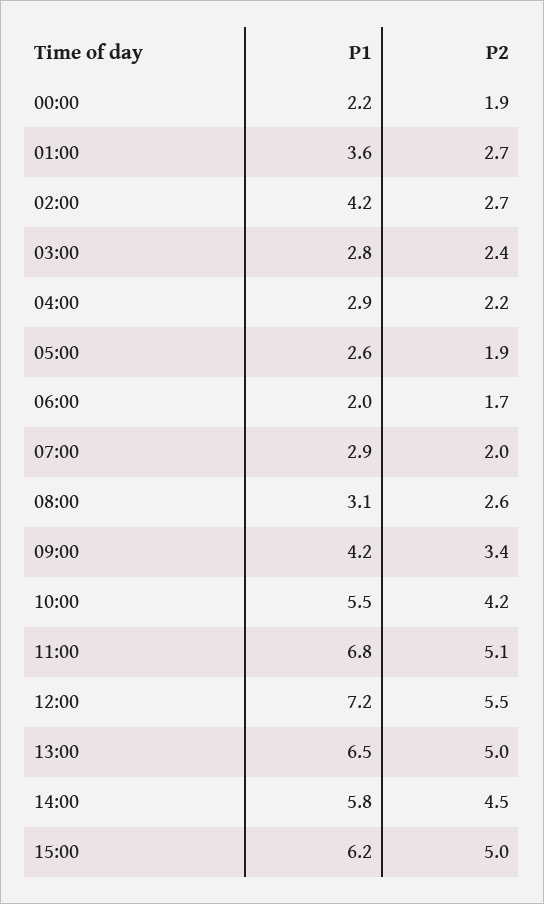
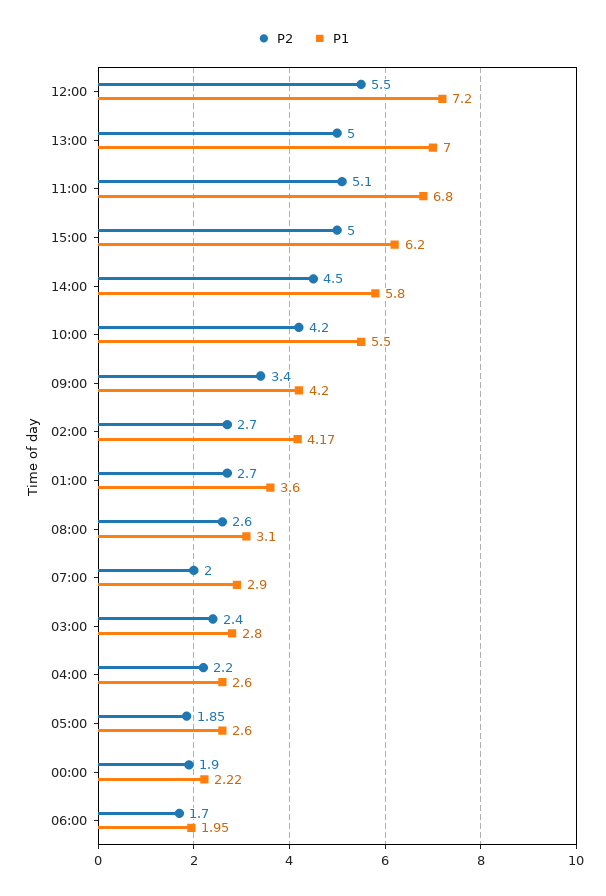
  {
    "P1": {
      "00:00": 2.22,
      "01:00": 3.6,
      "02:00": 4.17,
      "03:00": 2.8,
-     "04:00": 2.9,
+     "04:00": 2.6,
      "05:00": 2.6,
      "06:00": 1.95,
      "07:00": 2.9,
      "08:00": 3.1,
      "09:00": 4.2,
      "10:00": 5.5,
      "11:00": 6.8,
      "12:00": 7.2,
-     "13:00": 6.5,
+     "13:00": 7,
      "14:00": 5.8,
      "15:00": 6.2
    },
    "P2": {
      "00:00": 1.9,
      "01:00": 2.7,
      "02:00": 2.7,
      "03:00": 2.4,
      "04:00": 2.2,
      "05:00": 1.85,
      "06:00": 1.7,
      "07:00": 2,
      "08:00": 2.6,
      "09:00": 3.4,
      "10:00": 4.2,
      "11:00": 5.1,
      "12:00": 5.5,
      "13:00": 5,
      "14:00": 4.5,
      "15:00": 5
    }
  }

